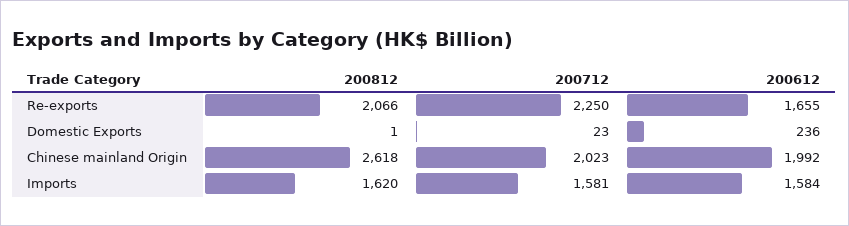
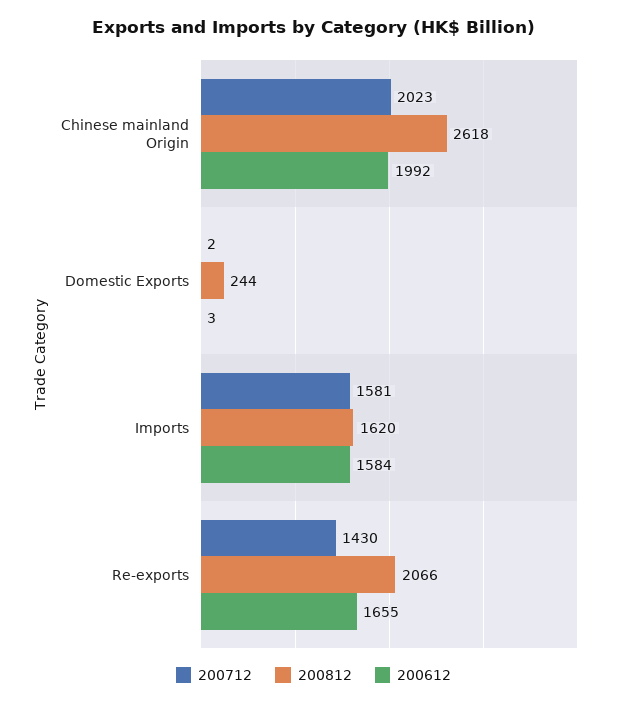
  {
    "200812": {
      "Re-exports": 2066,
-     "Domestic Exports": 1,
+     "Domestic Exports": 244,
      "Chinese mainland Origin": 2618,
      "Imports": 1620
    },
    "200712": {
-     "Re-exports": 2250,
+     "Re-exports": 1430,
-     "Domestic Exports": 23,
+     "Domestic Exports": 2,
      "Chinese mainland Origin": 2023,
      "Imports": 1581
    },
    "200612": {
      "Re-exports": 1655,
-     "Domestic Exports": 236,
+     "Domestic Exports": 3,
      "Chinese mainland Origin": 1992,
      "Imports": 1584
    }
  }

